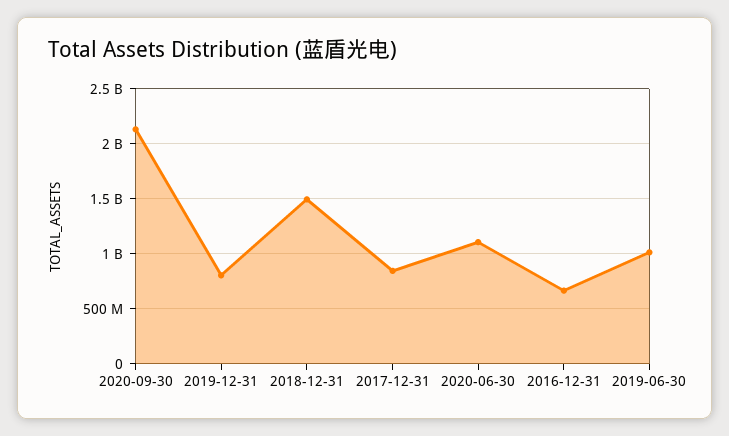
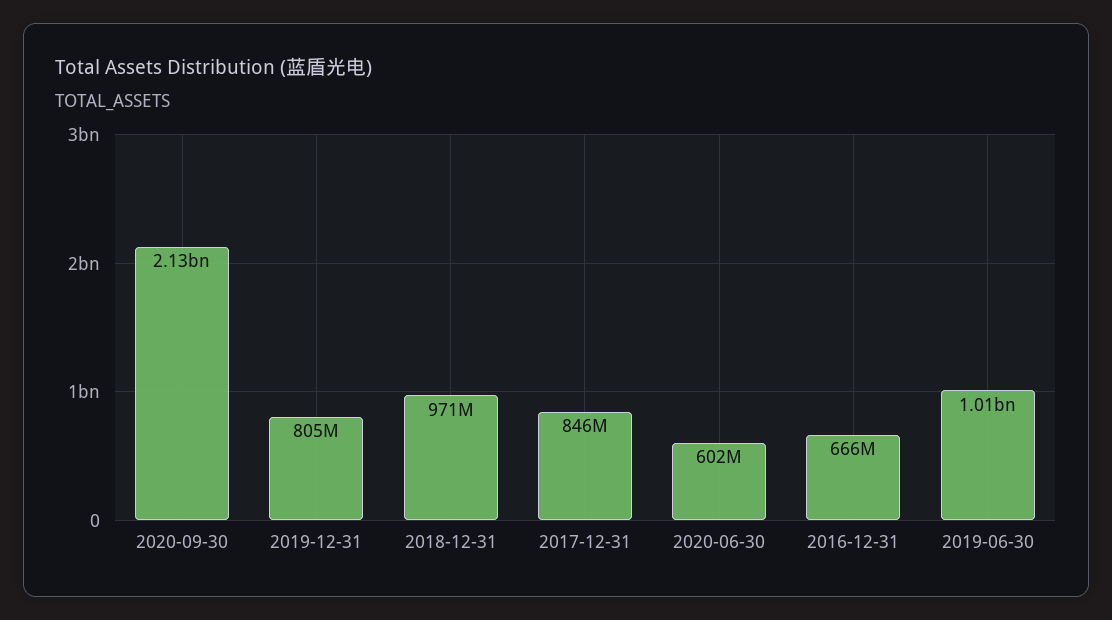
  {
    "2020-09-30": 2130000000,
    "2019-12-31": 805000000,
-   "2018-12-31": 1500000000,
+   "2018-12-31": 971000000,
    "2017-12-31": 846000000,
-   "2020-06-30": 1100000000,
+   "2020-06-30": 602000000,
    "2016-12-31": 666000000,
    "2019-06-30": 1010000000
  }

